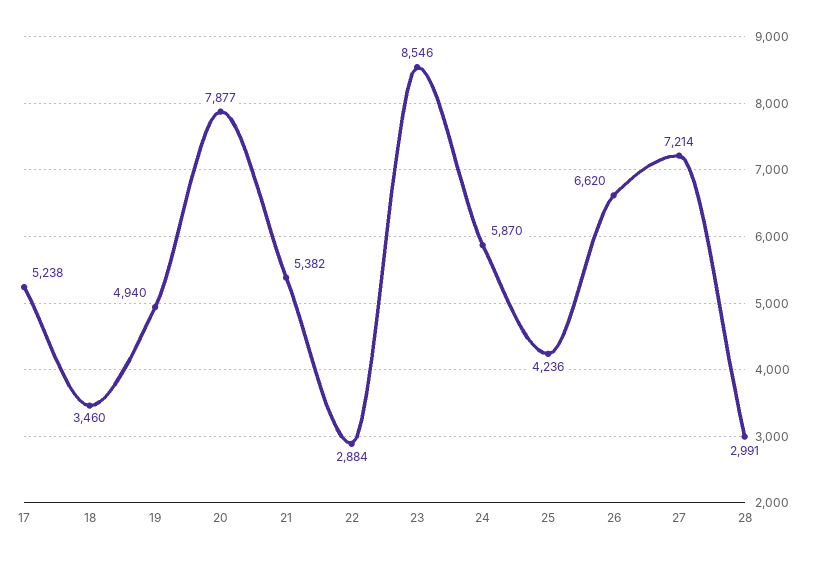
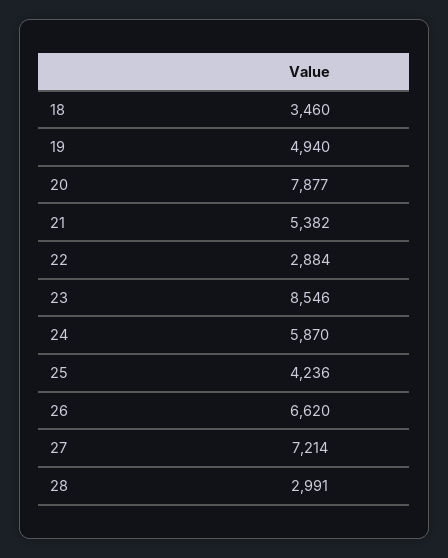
  {
-   "17": 5238,
    "18": 3460,
    "19": 4940,
    "20": 7877,
    "21": 5382,
    "22": 2884,
    "23": 8546,
    "24": 5870,
    "25": 4236,
    "26": 6620,
    "27": 7214,
    "28": 2991
  }

